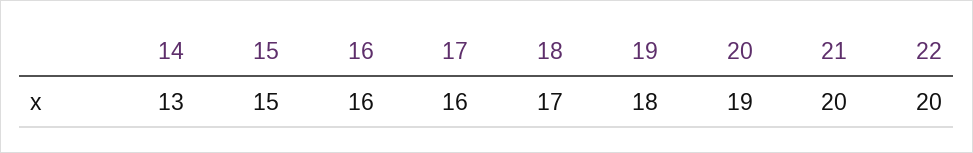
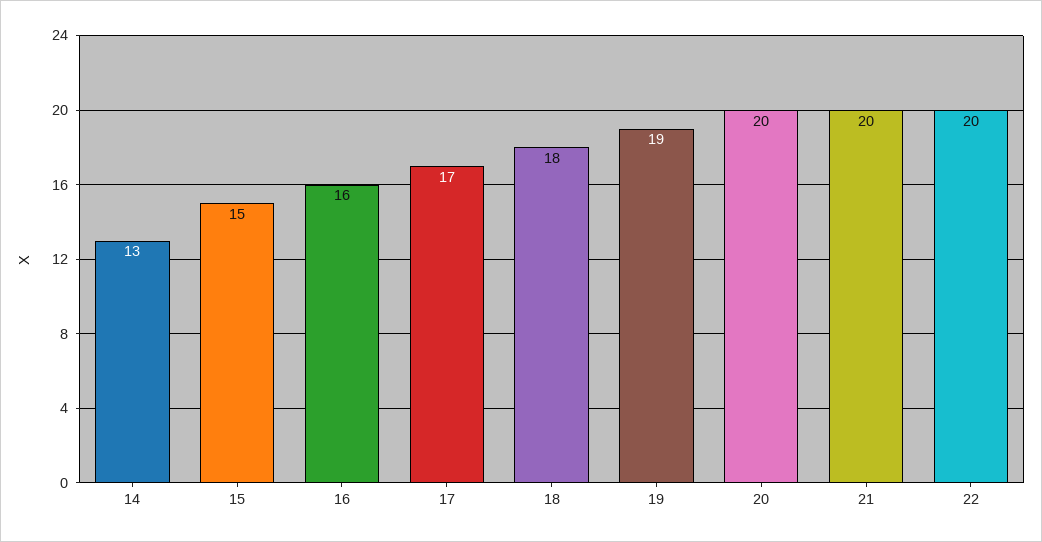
  {
    "14": 13,
    "15": 15,
    "16": 16,
-   "17": 16,
+   "17": 17,
-   "18": 17,
+   "18": 18,
-   "19": 18,
+   "19": 19,
-   "20": 19,
+   "20": 20,
    "21": 20,
    "22": 20
  }

